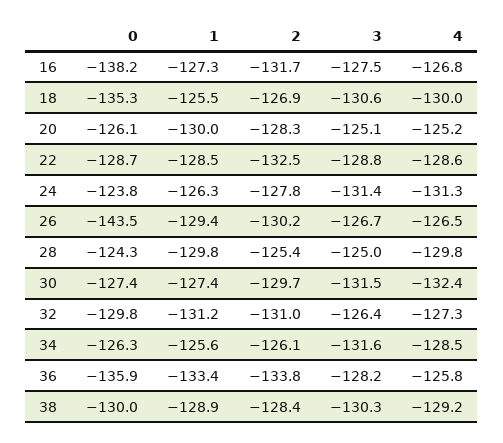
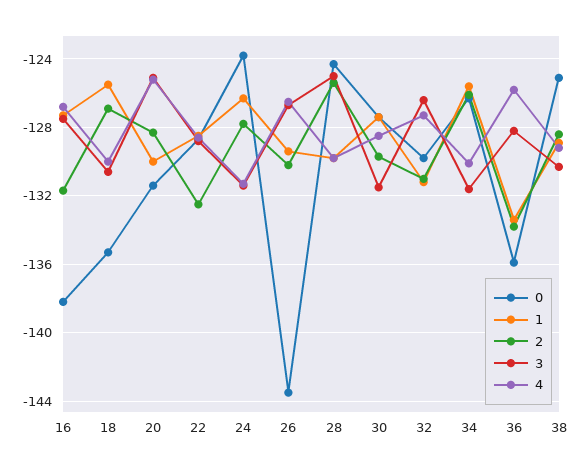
  {
    "0": {
      "16": -138.2,
      "18": -135.3,
-     "20": -126.1,
+     "20": -131.5,
      "22": -128.7,
      "24": -123.8,
      "26": -143.5,
      "28": -124.3,
      "30": -127.4,
      "32": -129.8,
      "34": -126.3,
      "36": -135.9,
-     "38": -130
+     "38": -125
    },
    "1": {
      "16": -127.3,
      "18": -125.5,
      "20": -130,
      "22": -128.5,
      "24": -126.3,
      "26": -129.4,
      "28": -129.8,
      "30": -127.4,
      "32": -131.2,
      "34": -125.6,
      "36": -133.4,
      "38": -128.9
    },
    "2": {
      "16": -131.7,
      "18": -126.9,
      "20": -128.3,
      "22": -132.5,
      "24": -127.8,
      "26": -130.2,
      "28": -125.4,
      "30": -129.7,
      "32": -131,
      "34": -126.1,
      "36": -133.8,
      "38": -128.4
    },
    "3": {
      "16": -127.5,
      "18": -130.6,
      "20": -125.1,
      "22": -128.8,
      "24": -131.4,
      "26": -126.7,
      "28": -125,
      "30": -131.5,
      "32": -126.4,
      "34": -131.6,
      "36": -128.2,
      "38": -130.3
    },
    "4": {
      "16": -126.8,
      "18": -130,
      "20": -125.2,
      "22": -128.6,
      "24": -131.3,
      "26": -126.5,
      "28": -129.8,
-     "30": -132.4,
+     "30": -128.5,
      "32": -127.3,
-     "34": -128.5,
+     "34": -130,
      "36": -125.8,
      "38": -129.2
    }
  }

